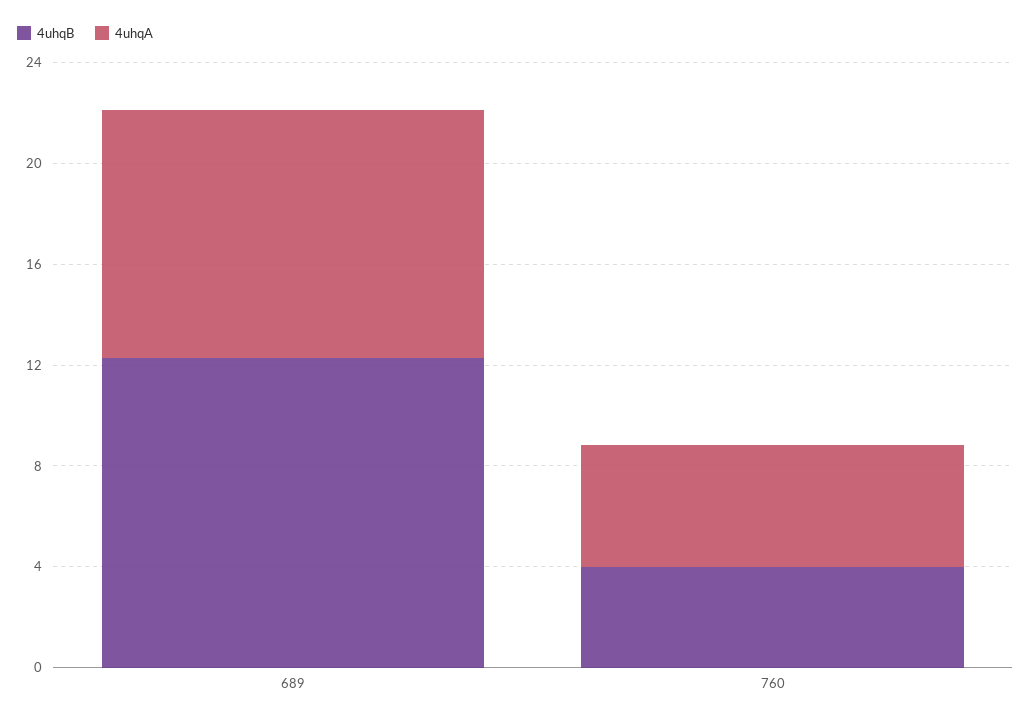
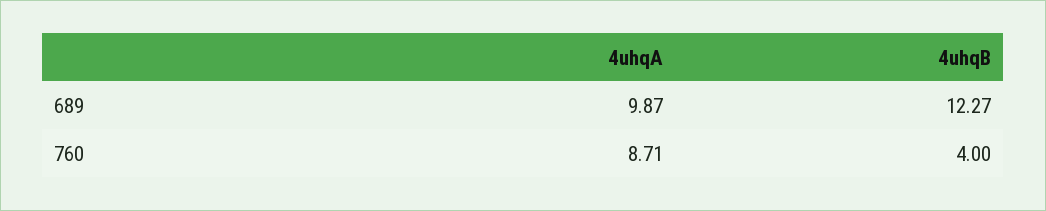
  {
    "4uhqB": {
      "689": 12.27,
      "760": 4
    },
    "4uhqA": {
      "689": 9.87,
-     "760": 5
+     "760": 8.71
    }
  }

